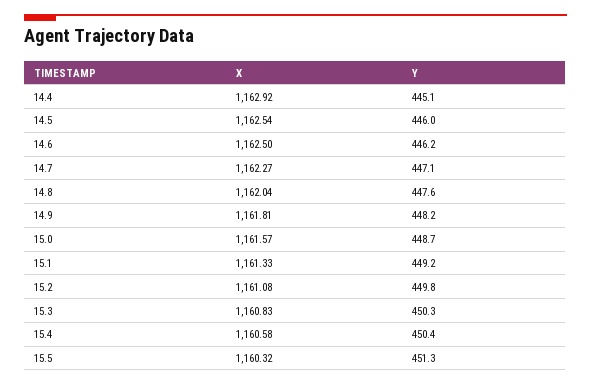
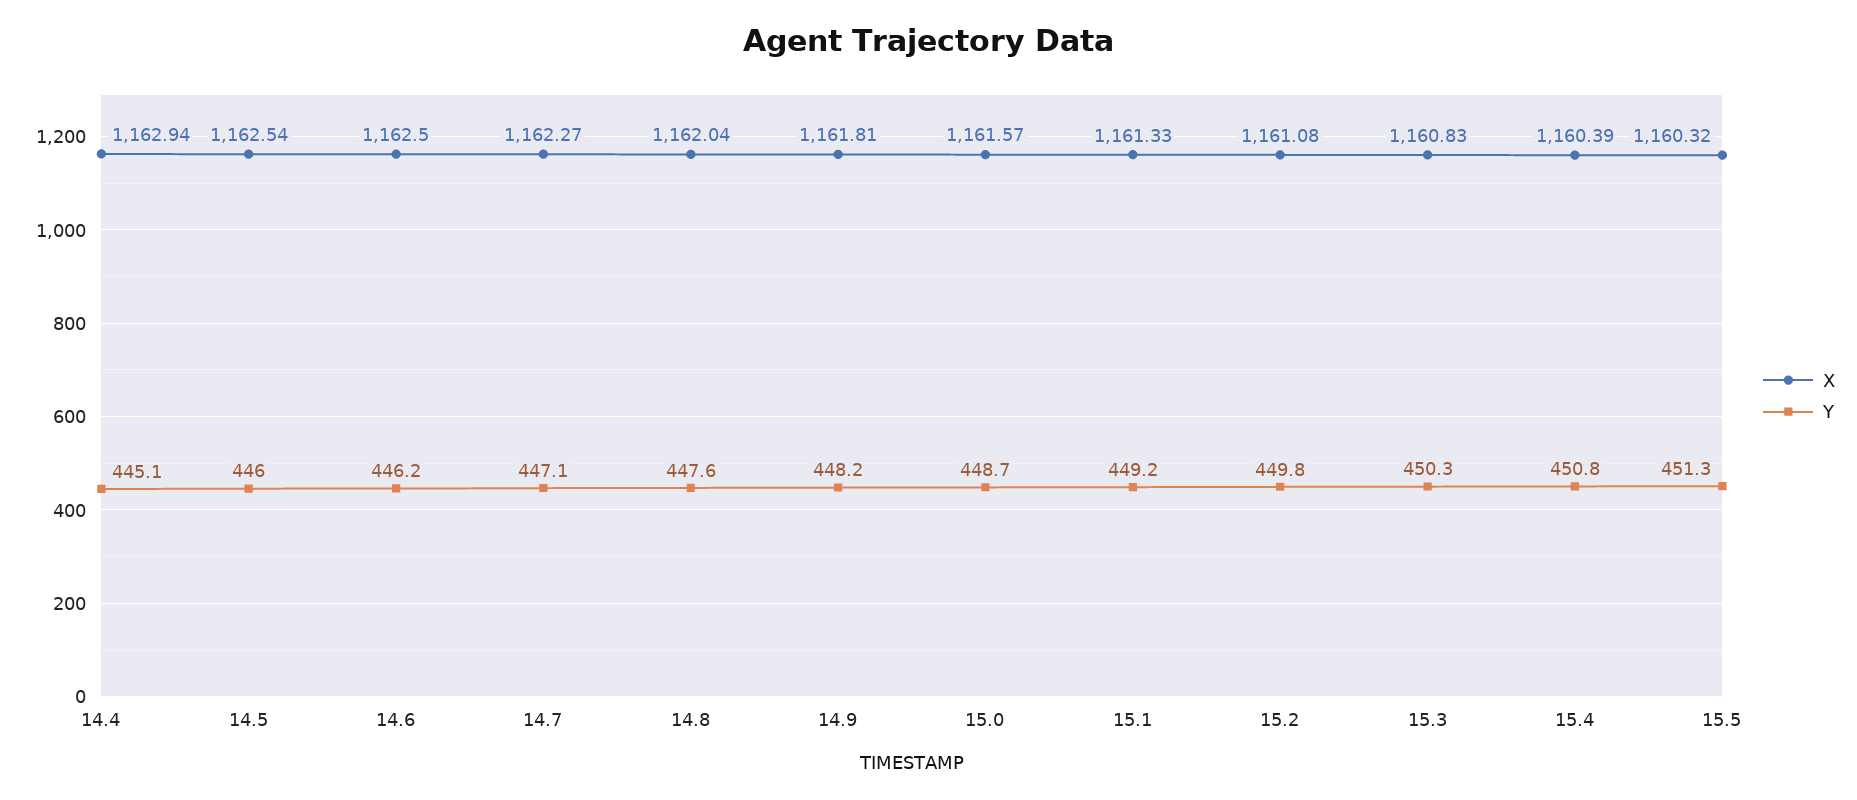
  {
    "X": {
-     "14.4": 1162.92,
+     "14.4": 1162.94,
      "14.5": 1162.54,
      "14.6": 1162.5,
      "14.7": 1162.27,
      "14.8": 1162.04,
      "14.9": 1161.81,
      "15.0": 1161.57,
      "15.1": 1161.33,
      "15.2": 1161.08,
      "15.3": 1160.83,
-     "15.4": 1160.58,
+     "15.4": 1160.39,
      "15.5": 1160.32
    },
    "Y": {
      "14.4": 445.1,
      "14.5": 446,
      "14.6": 446.2,
      "14.7": 447.1,
      "14.8": 447.6,
      "14.9": 448.2,
      "15.0": 448.7,
      "15.1": 449.2,
      "15.2": 449.8,
      "15.3": 450.3,
-     "15.4": 450.4,
+     "15.4": 450.8,
      "15.5": 451.3
    }
  }

